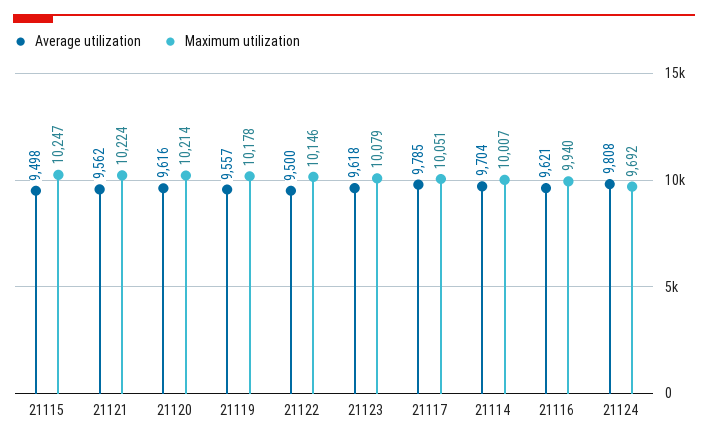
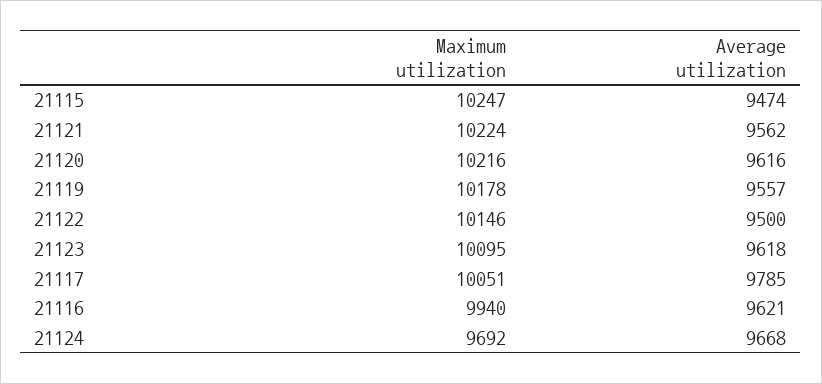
  {
    "Average utilization": {
-     "21115": 9498,
+     "21115": 9474,
      "21121": 9562,
      "21120": 9616,
      "21119": 9557,
      "21122": 9500,
      "21123": 9618,
      "21117": 9785,
-     "21114": 9704,
      "21116": 9621,
-     "21124": 9808
+     "21124": 9668
    },
    "Maximum utilization": {
      "21115": 10247,
      "21121": 10224,
-     "21120": 10214,
+     "21120": 10216,
      "21119": 10178,
      "21122": 10146,
-     "21123": 10079,
+     "21123": 10095,
      "21117": 10051,
-     "21114": 10007,
      "21116": 9940,
      "21124": 9692
    }
  }

